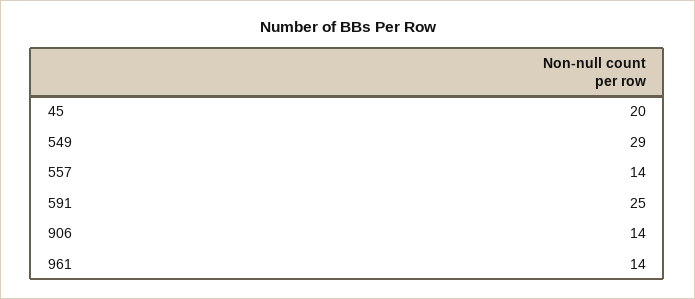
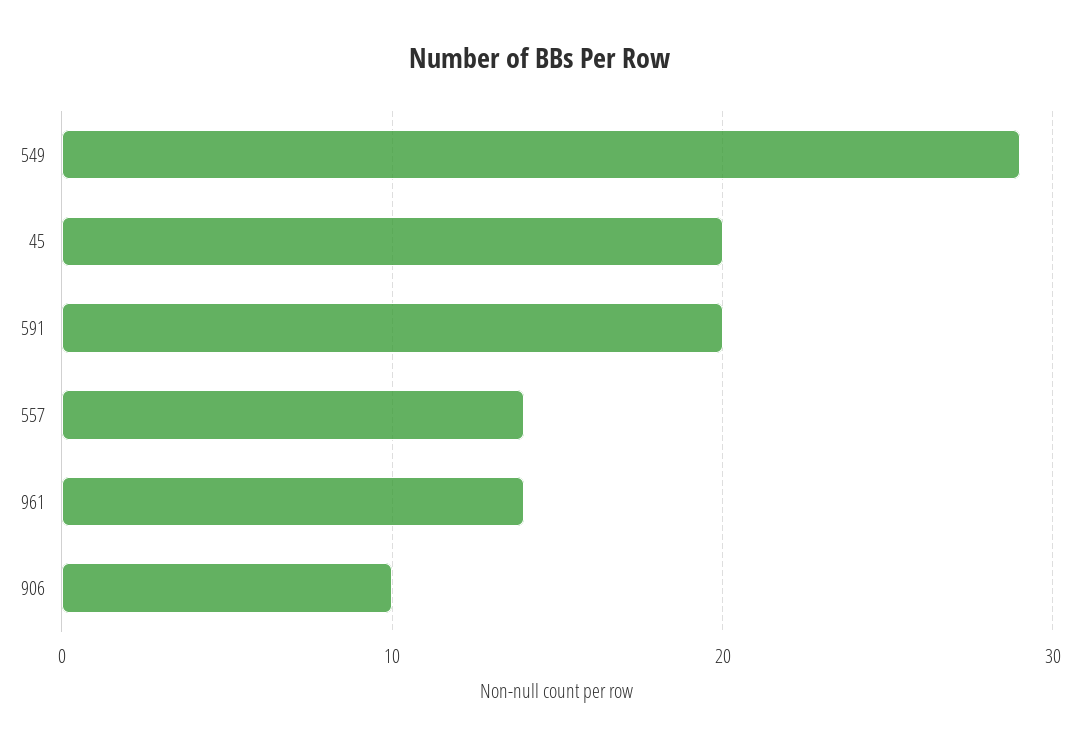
  {
    "45": 20,
    "549": 29,
    "557": 14,
-   "591": 25,
+   "591": 20,
-   "906": 14,
+   "906": 10,
    "961": 14
  }

